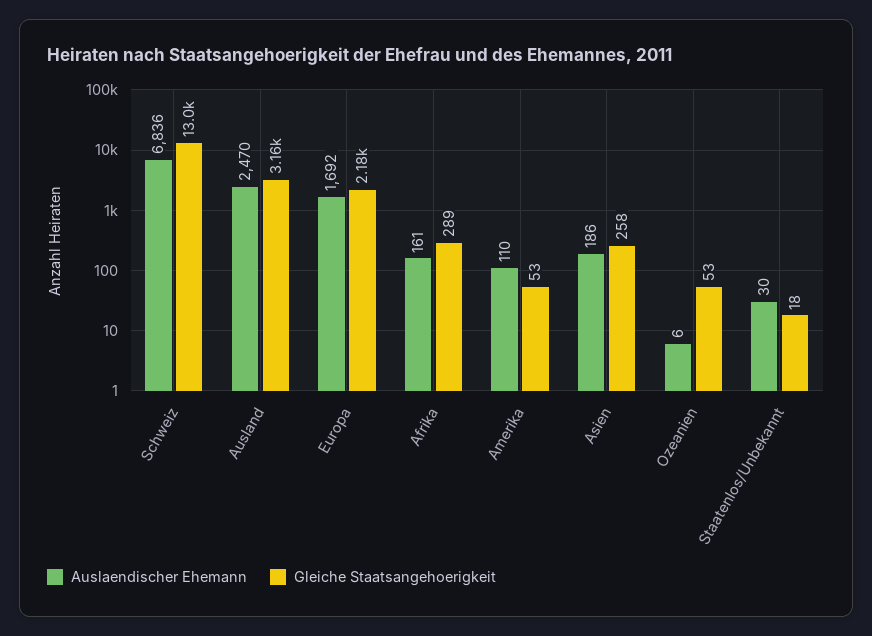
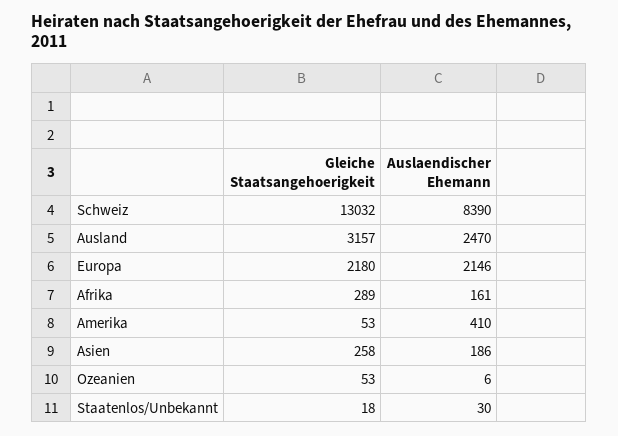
  {
    "Auslaendischer Ehemann": {
-     "Schweiz": 6836,
+     "Schweiz": 8390,
      "Ausland": 2470,
-     "Europa": 1692,
+     "Europa": 2146,
      "Afrika": 161,
-     "Amerika": 110,
+     "Amerika": 410,
      "Asien": 186,
      "Ozeanien": 6,
      "Staatenlos/Unbekannt": 30
    },
    "Gleiche Staatsangehoerigkeit": {
      "Schweiz": 13032,
      "Ausland": 3157,
      "Europa": 2180,
      "Afrika": 289,
      "Amerika": 53,
      "Asien": 258,
      "Ozeanien": 53,
      "Staatenlos/Unbekannt": 18
    }
  }

